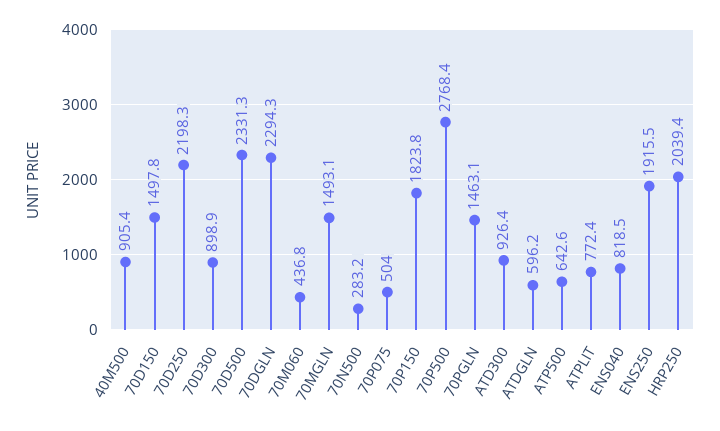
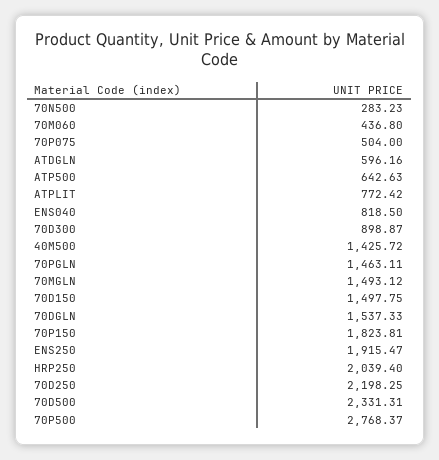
  {
-   "40M500": 905.4,
+   "40M500": 1425.72,
    "70D150": 1497.75,
    "70D250": 2198.25,
    "70D300": 898.87,
    "70D500": 2331.31,
-   "70DGLN": 2294.3,
+   "70DGLN": 1537.33,
    "70M060": 436.8,
    "70MGLN": 1493.12,
    "70N500": 283.23,
    "70P075": 504,
    "70P150": 1823.81,
    "70P500": 2768.37,
    "70PGLN": 1463.11,
-   "ATD300": 926.4,
    "ATDGLN": 596.16,
    "ATP500": 642.63,
    "ATPLIT": 772.42,
    "ENS040": 818.5,
    "ENS250": 1915.47,
    "HRP250": 2039.4
  }

